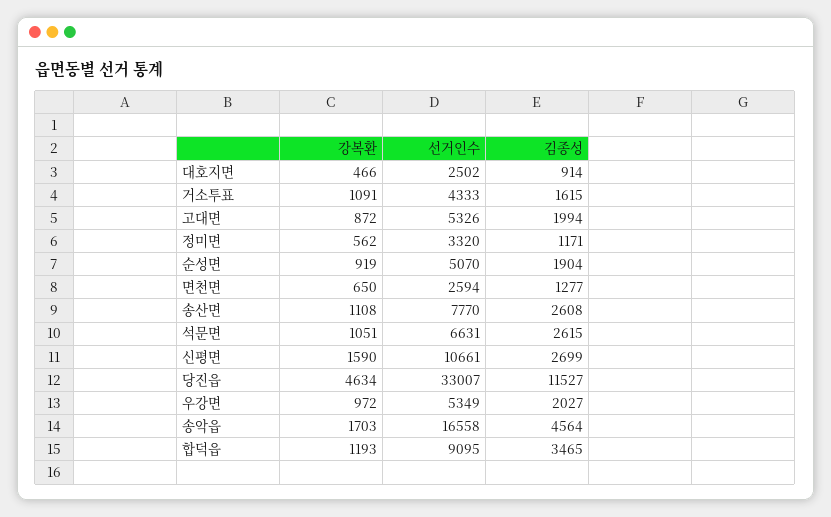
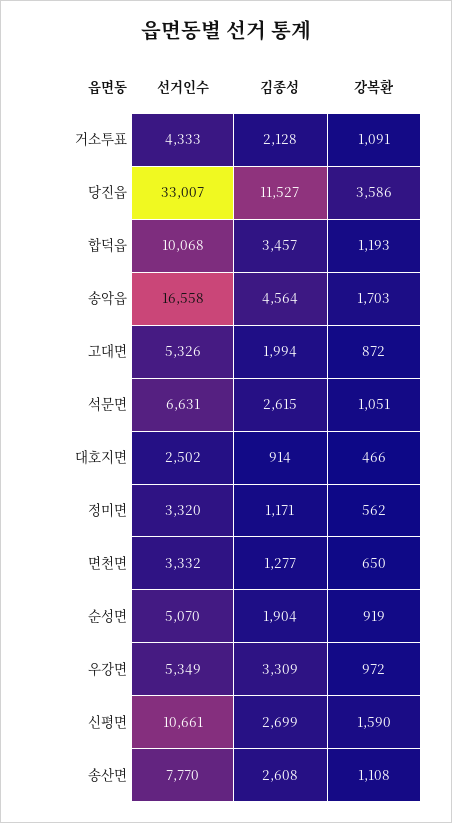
  {
    "강복환": {
      "대호지면": 466,
      "거소투표": 1091,
      "고대면": 872,
      "정미면": 562,
      "순성면": 919,
      "면천면": 650,
      "송산면": 1108,
      "석문면": 1051,
      "신평면": 1590,
-     "당진읍": 4634,
+     "당진읍": 3586,
      "우강면": 972,
      "송악읍": 1703,
      "합덕읍": 1193
    },
    "선거인수": {
      "대호지면": 2502,
      "거소투표": 4333,
      "고대면": 5326,
      "정미면": 3320,
      "순성면": 5070,
-     "면천면": 2594,
+     "면천면": 3332,
      "송산면": 7770,
      "석문면": 6631,
      "신평면": 10661,
      "당진읍": 33007,
      "우강면": 5349,
      "송악읍": 16558,
-     "합덕읍": 9095
+     "합덕읍": 10068
    },
    "김종성": {
      "대호지면": 914,
-     "거소투표": 1615,
+     "거소투표": 2128,
      "고대면": 1994,
      "정미면": 1171,
      "순성면": 1904,
      "면천면": 1277,
      "송산면": 2608,
      "석문면": 2615,
      "신평면": 2699,
      "당진읍": 11527,
-     "우강면": 2027,
+     "우강면": 3309,
      "송악읍": 4564,
-     "합덕읍": 3465
+     "합덕읍": 3457
    }
  }

